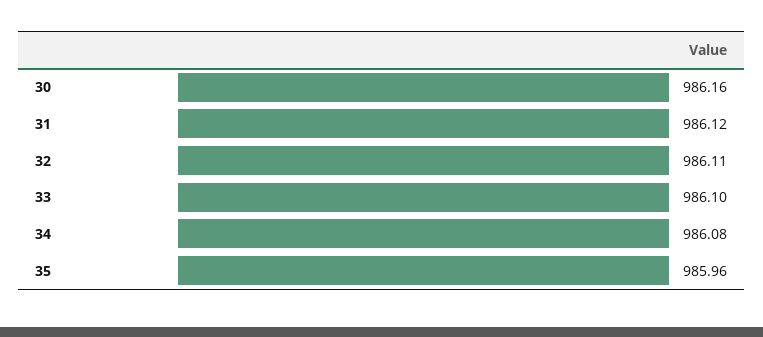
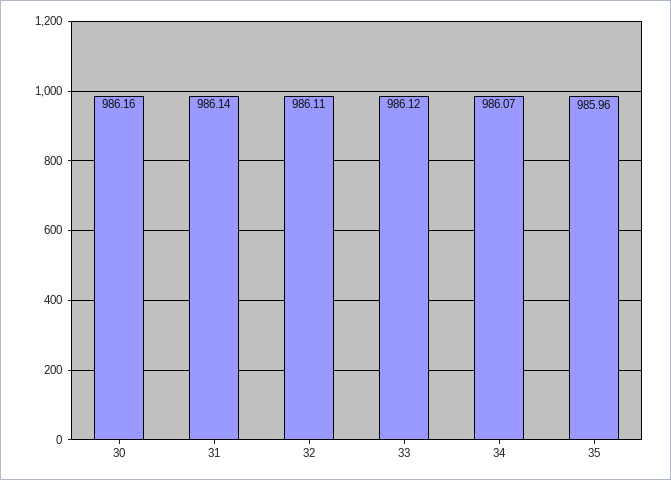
  {
    "30": 986.16,
-   "31": 986.12,
+   "31": 986.14,
    "32": 986.11,
-   "33": 986.1,
+   "33": 986.12,
-   "34": 986.08,
+   "34": 986.07,
    "35": 985.96
  }

